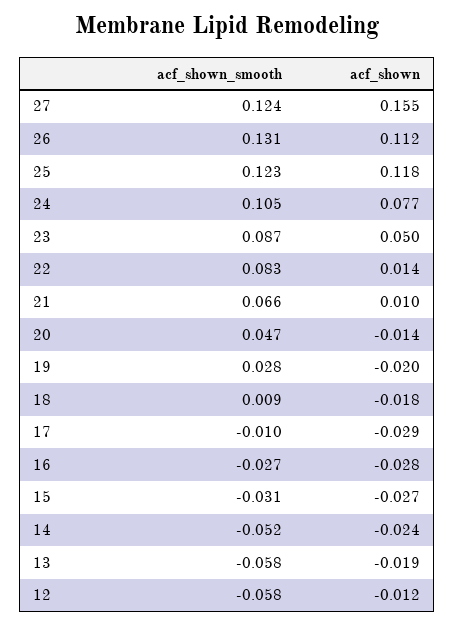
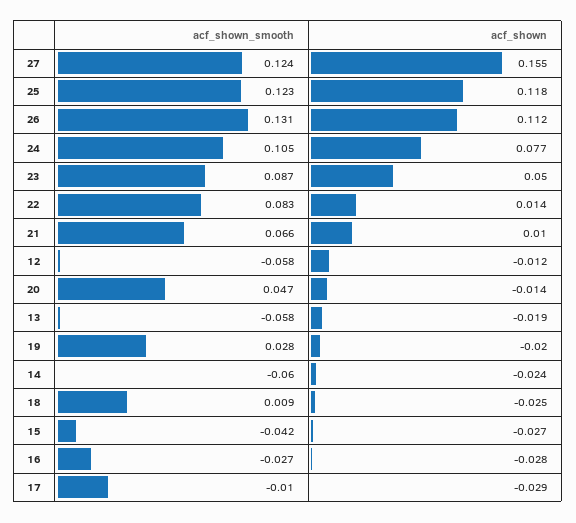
  {
    "acf_shown_smooth": {
      "27": 0.124,
      "26": 0.131,
      "25": 0.123,
      "24": 0.105,
      "23": 0.087,
      "22": 0.083,
      "21": 0.066,
      "20": 0.047,
      "19": 0.028,
      "18": 0.009,
      "17": -0.01,
      "16": -0.027,
-     "15": -0.031,
+     "15": -0.042,
-     "14": -0.052,
+     "14": -0.06,
      "13": -0.058,
      "12": -0.058
    },
    "acf_shown": {
      "27": 0.155,
      "26": 0.112,
      "25": 0.118,
      "24": 0.077,
      "23": 0.05,
      "22": 0.014,
      "21": 0.01,
      "20": -0.014,
      "19": -0.02,
-     "18": -0.018,
+     "18": -0.025,
      "17": -0.029,
      "16": -0.028,
      "15": -0.027,
      "14": -0.024,
      "13": -0.019,
      "12": -0.012
    }
  }

